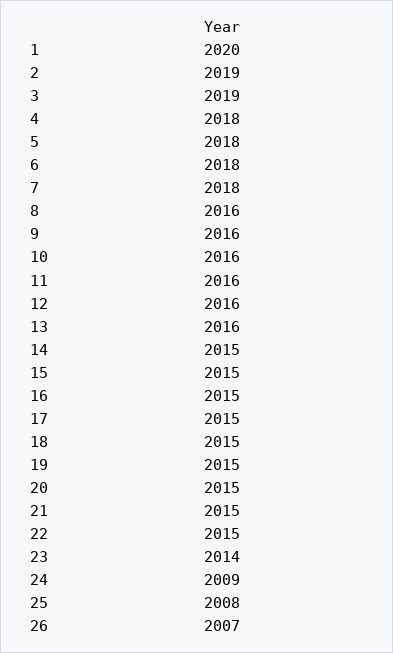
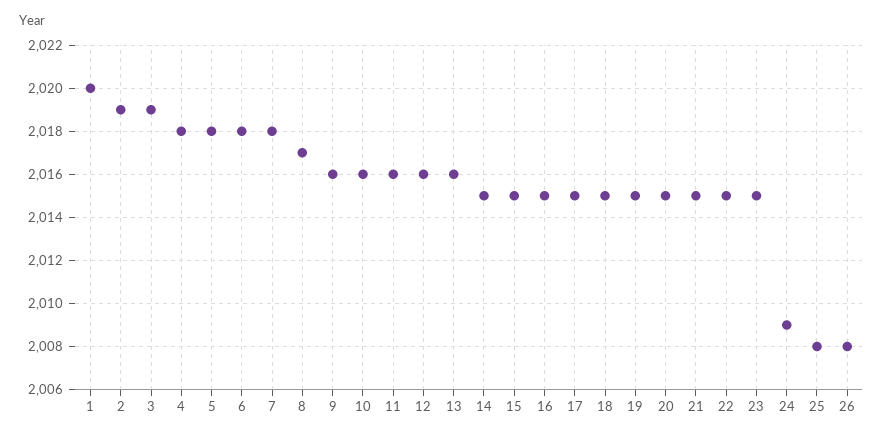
  {
    "1": 2020,
    "2": 2019,
    "3": 2019,
    "4": 2018,
    "5": 2018,
    "6": 2018,
    "7": 2018,
-   "8": 2016,
+   "8": 2017,
    "9": 2016,
    "10": 2016,
    "11": 2016,
    "12": 2016,
    "13": 2016,
    "14": 2015,
    "15": 2015,
    "16": 2015,
    "17": 2015,
    "18": 2015,
    "19": 2015,
    "20": 2015,
    "21": 2015,
    "22": 2015,
-   "23": 2014,
+   "23": 2015,
    "24": 2009,
    "25": 2008,
-   "26": 2007
+   "26": 2008
  }

